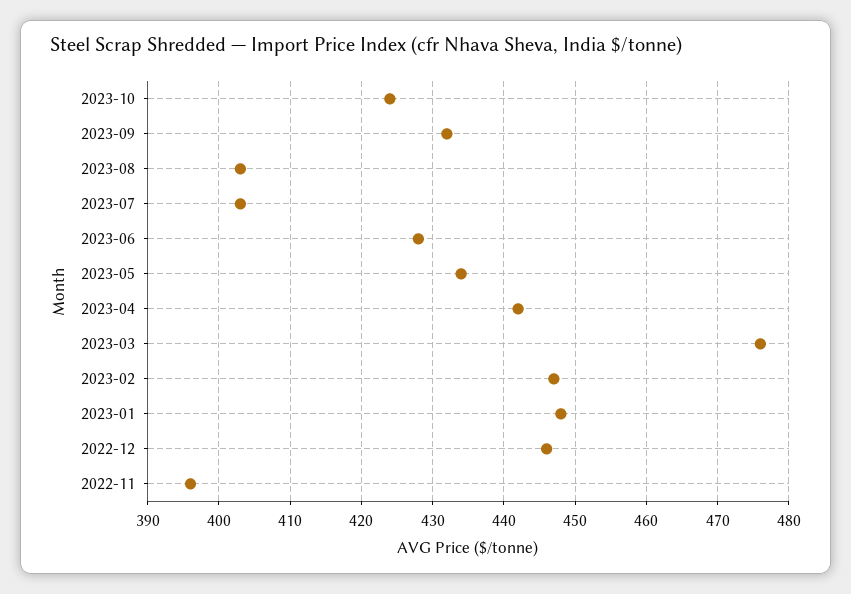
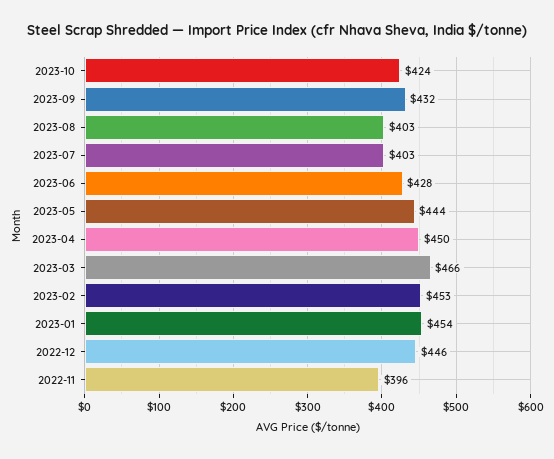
  {
    "2023-10": 424,
    "2023-09": 432,
    "2023-08": 403,
    "2023-07": 403,
    "2023-06": 428,
-   "2023-05": 434,
+   "2023-05": 444,
-   "2023-04": 442,
+   "2023-04": 450,
-   "2023-03": 476,
+   "2023-03": 466,
-   "2023-02": 447,
+   "2023-02": 453,
-   "2023-01": 448,
+   "2023-01": 454,
    "2022-12": 446,
    "2022-11": 396
  }

